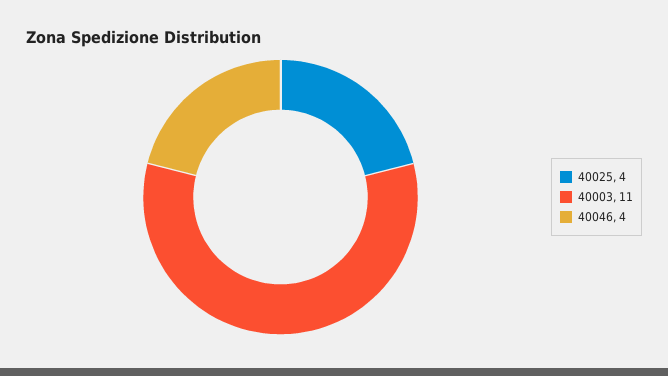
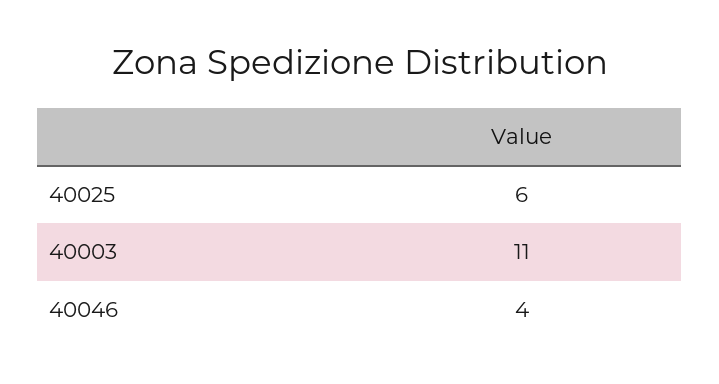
  {
-   "40025": 4,
+   "40025": 6,
    "40003": 11,
    "40046": 4
  }

